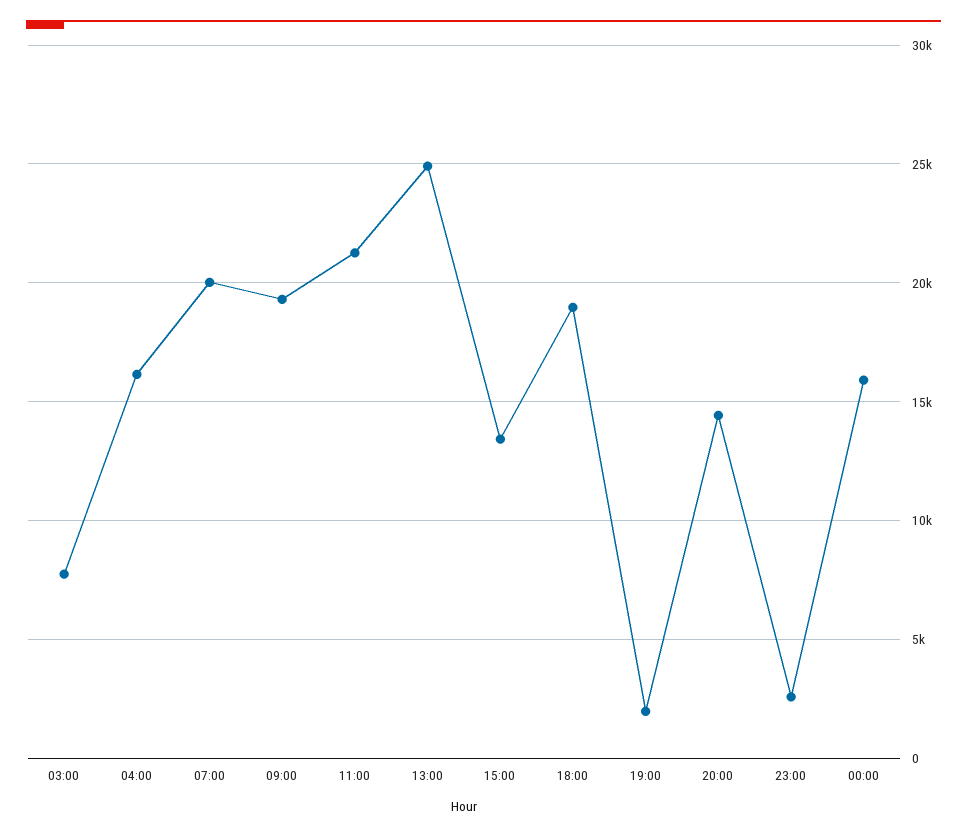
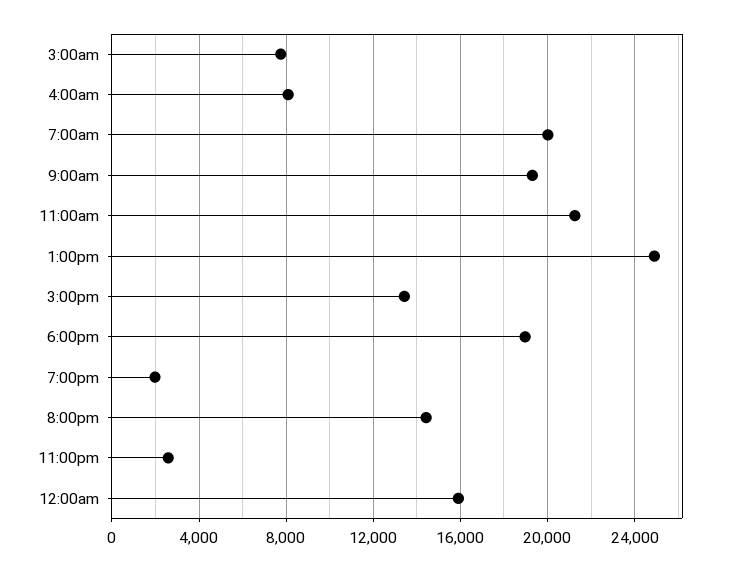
  {
    "03:00": 8000,
-   "04:00": 16000,
+   "04:00": 8000,
    "07:00": 20000,
    "09:00": 19500,
    "11:00": 21500,
    "13:00": 25000,
    "15:00": 13500,
    "18:00": 19000,
    "19:00": 2000,
    "20:00": 14500,
    "23:00": 2500,
    "00:00": 16000
  }

